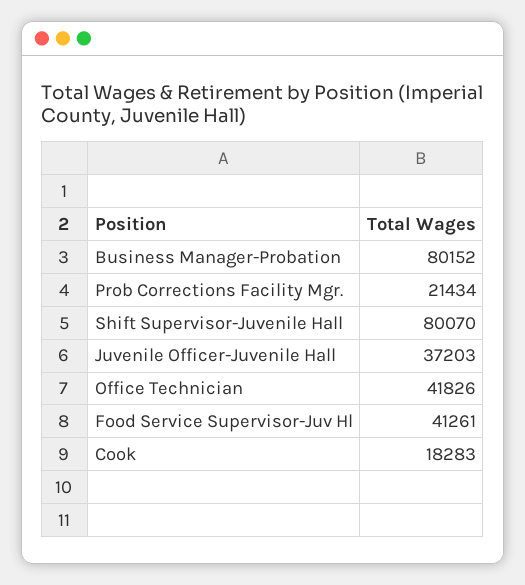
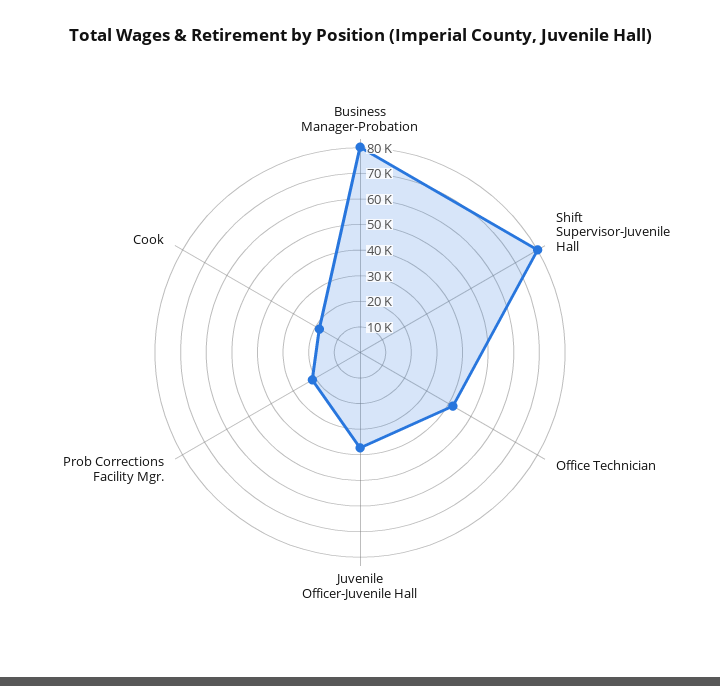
  {
    "Business Manager-Probation": 80152,
    "Prob Corrections Facility Mgr.": 21434,
    "Shift Supervisor-Juvenile Hall": 80070,
    "Juvenile Officer-Juvenile Hall": 37203,
    "Office Technician": 41826,
-   "Food Service Supervisor-Juv Hl": 41261,
    "Cook": 18283
  }

